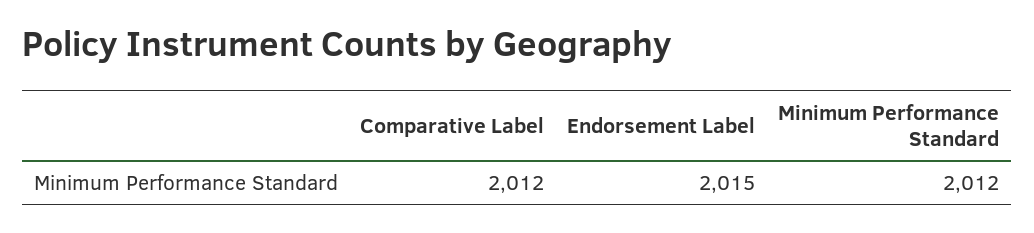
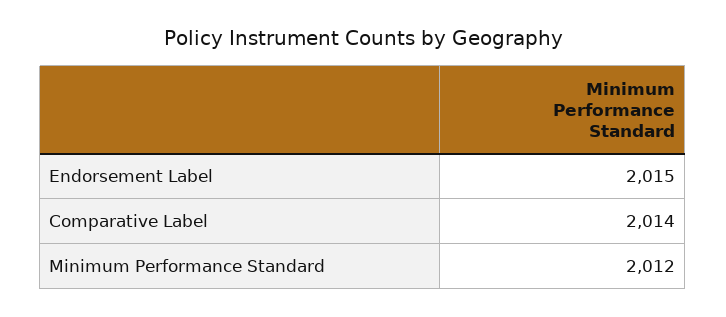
  {
-   "Comparative Label": 2012,
+   "Comparative Label": 2014,
    "Endorsement Label": 2015,
    "Minimum Performance Standard": 2012
  }

